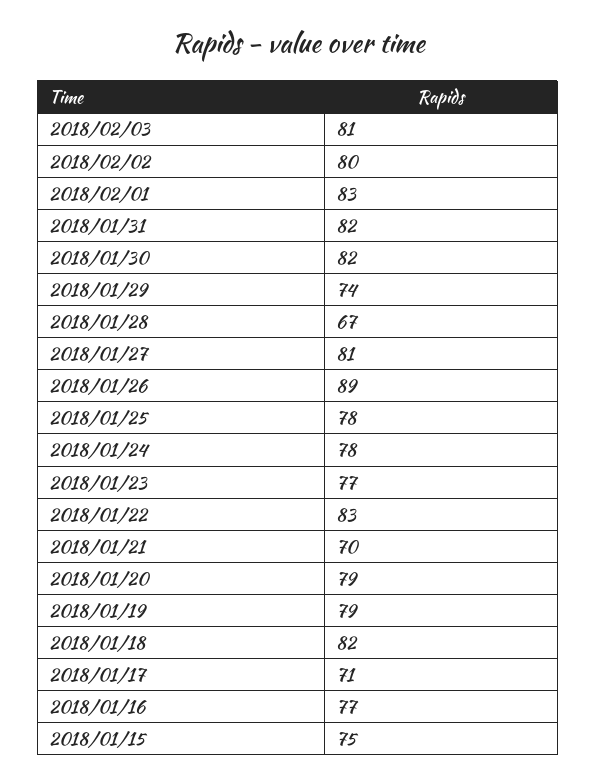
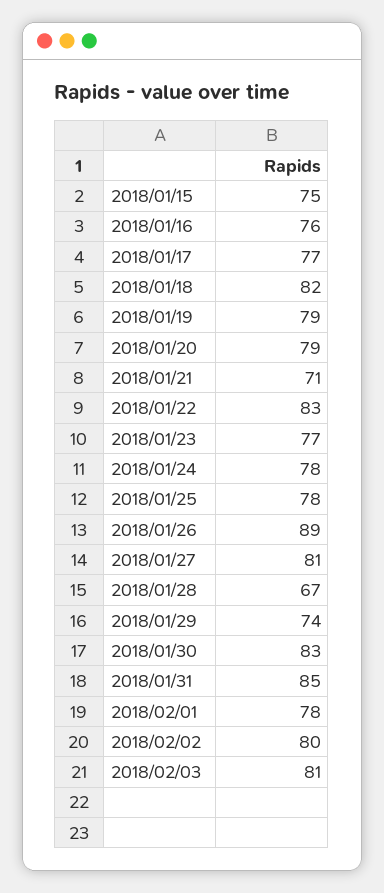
  {
    "2018/02/03": 81,
    "2018/02/02": 80,
-   "2018/02/01": 83,
+   "2018/02/01": 78,
-   "2018/01/31": 82,
+   "2018/01/31": 85,
-   "2018/01/30": 82,
+   "2018/01/30": 83,
    "2018/01/29": 74,
    "2018/01/28": 67,
    "2018/01/27": 81,
    "2018/01/26": 89,
    "2018/01/25": 78,
    "2018/01/24": 78,
    "2018/01/23": 77,
    "2018/01/22": 83,
-   "2018/01/21": 70,
+   "2018/01/21": 71,
    "2018/01/20": 79,
    "2018/01/19": 79,
    "2018/01/18": 82,
-   "2018/01/17": 71,
+   "2018/01/17": 77,
-   "2018/01/16": 77,
+   "2018/01/16": 76,
    "2018/01/15": 75
  }

